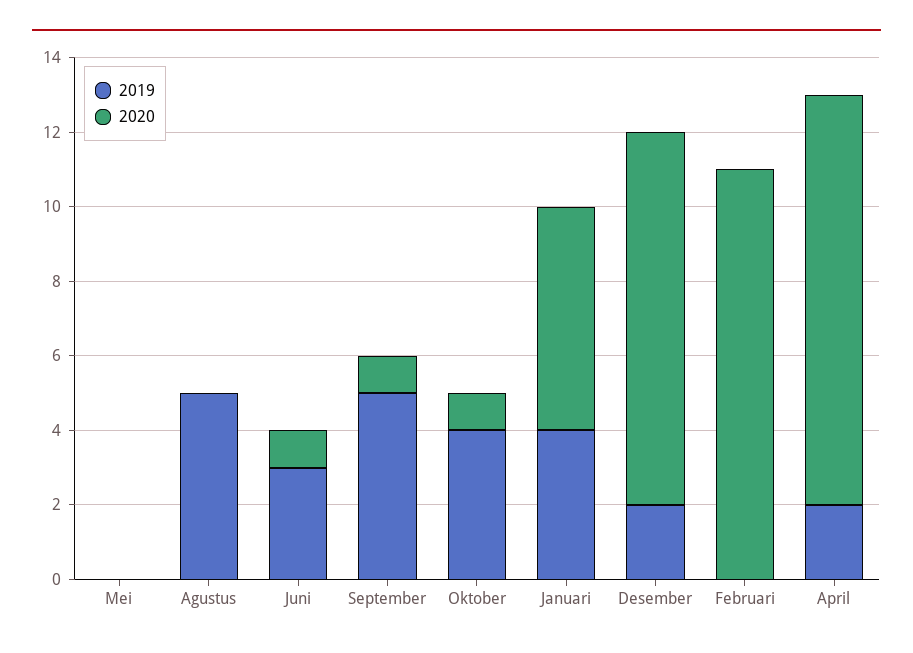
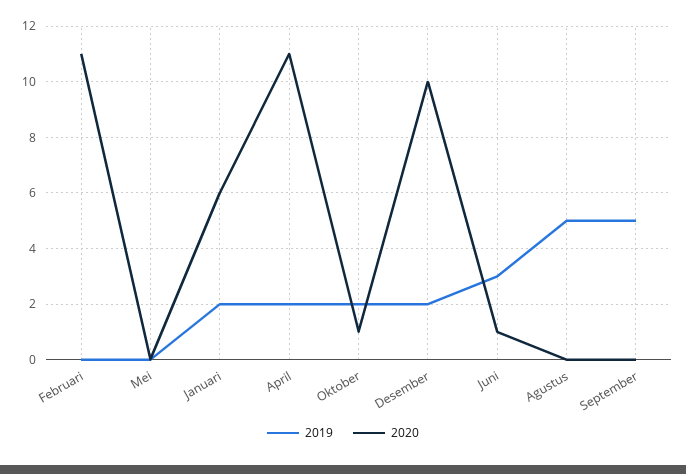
  {
    "2019": {
      "Mei": 0,
      "Agustus": 5,
      "Juni": 3,
      "September": 5,
-     "Oktober": 4,
+     "Oktober": 2,
-     "Januari": 4,
+     "Januari": 2,
      "Desember": 2,
      "Februari": 0,
      "April": 2
    },
    "2020": {
      "Mei": 0,
      "Agustus": 0,
      "Juni": 1,
-     "September": 1,
+     "September": 0,
      "Oktober": 1,
      "Januari": 6,
      "Desember": 10,
      "Februari": 11,
      "April": 11
    }
  }

